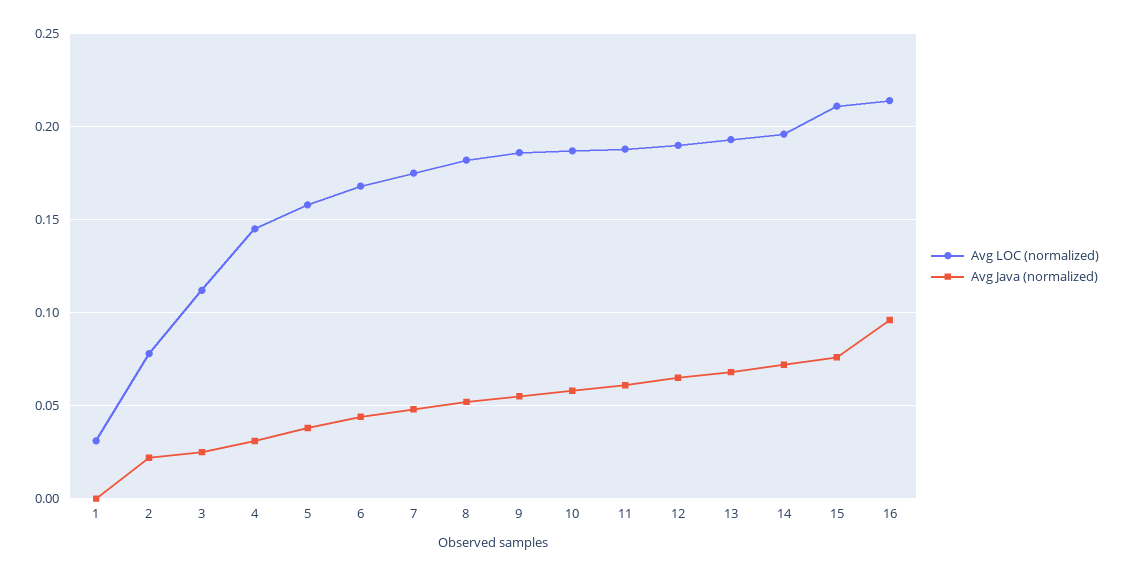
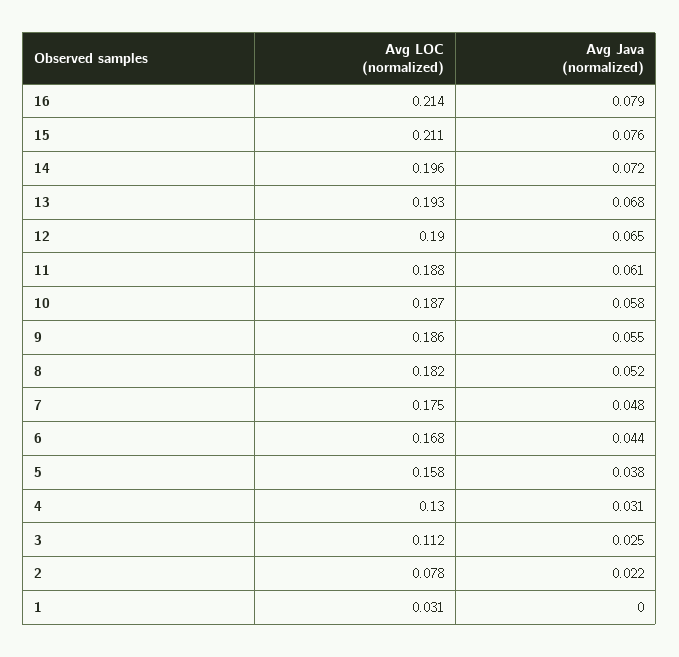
  {
    "Avg LOC (normalized)": {
      "1": 0.031,
      "2": 0.078,
      "3": 0.112,
-     "4": 0.145,
+     "4": 0.13,
      "5": 0.158,
      "6": 0.168,
      "7": 0.175,
      "8": 0.182,
      "9": 0.186,
      "10": 0.187,
      "11": 0.188,
      "12": 0.19,
      "13": 0.193,
      "14": 0.196,
      "15": 0.211,
      "16": 0.214
    },
    "Avg Java (normalized)": {
      "1": 0,
      "2": 0.022,
      "3": 0.025,
      "4": 0.031,
      "5": 0.038,
      "6": 0.044,
      "7": 0.048,
      "8": 0.052,
      "9": 0.055,
      "10": 0.058,
      "11": 0.061,
      "12": 0.065,
      "13": 0.068,
      "14": 0.072,
      "15": 0.076,
-     "16": 0.095
+     "16": 0.079
    }
  }

